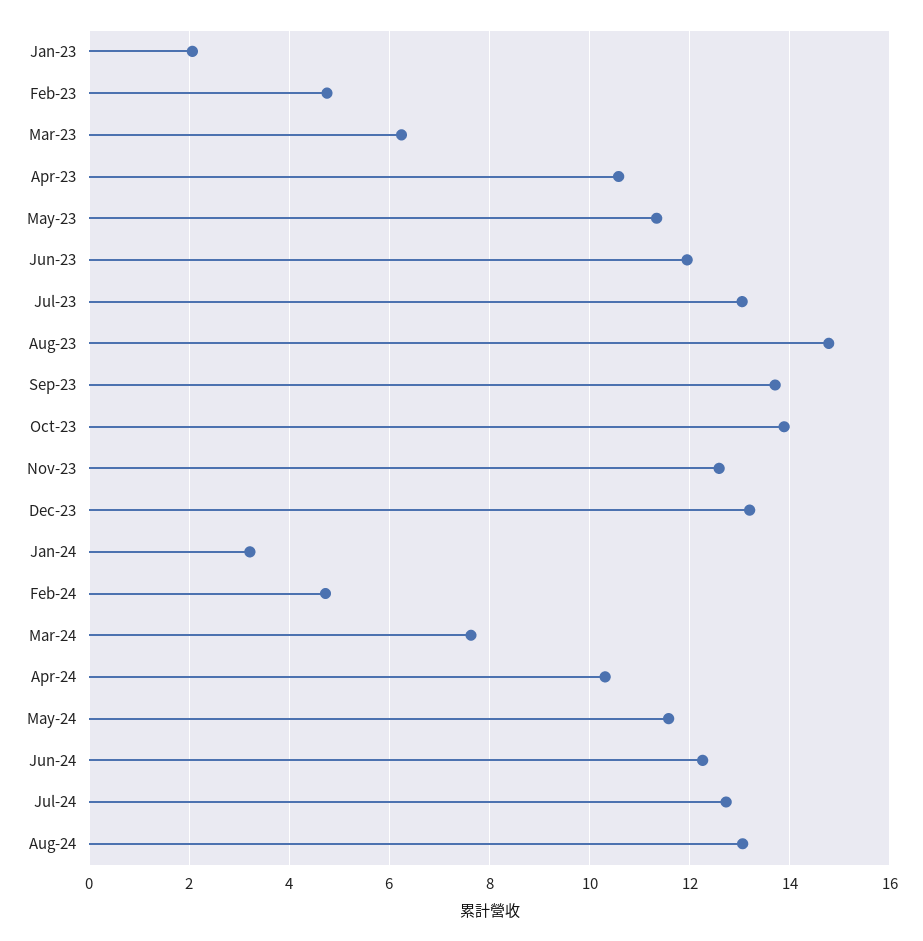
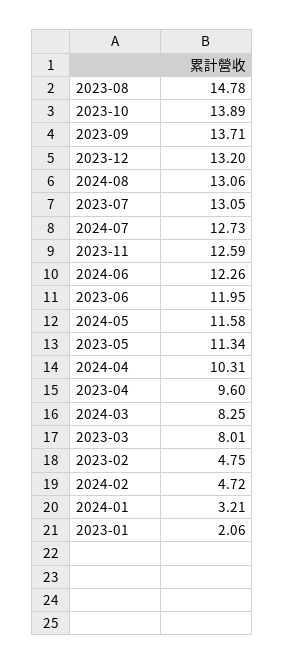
  {
    "Jan-23": 2.06,
    "Feb-23": 4.75,
-   "Mar-23": 6.2,
+   "Mar-23": 8.01,
-   "Apr-23": 10.6,
+   "Apr-23": 9.6,
    "May-23": 11.34,
    "Jun-23": 11.95,
    "Jul-23": 13.05,
    "Aug-23": 14.78,
    "Sep-23": 13.71,
    "Oct-23": 13.89,
    "Nov-23": 12.59,
    "Dec-23": 13.2,
    "Jan-24": 3.21,
    "Feb-24": 4.72,
-   "Mar-24": 7.6,
+   "Mar-24": 8.25,
    "Apr-24": 10.31,
    "May-24": 11.58,
    "Jun-24": 12.26,
    "Jul-24": 12.73,
    "Aug-24": 13.06
  }

